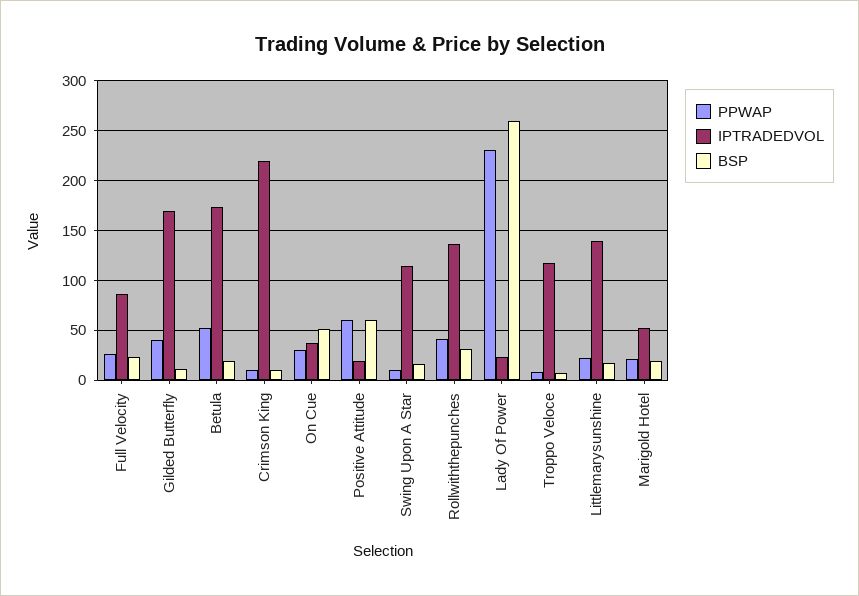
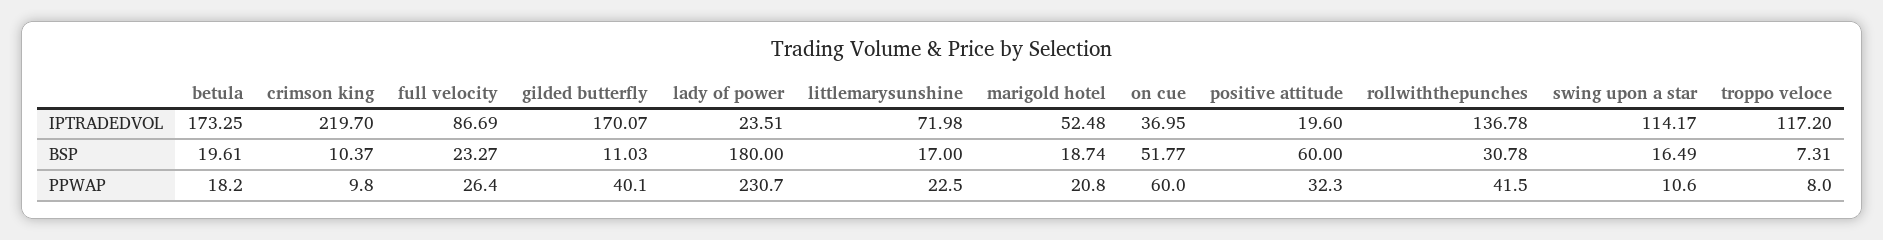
  {
    "PPWAP": {
      "Full Velocity": 26.4,
      "Gilded Butterfly": 40.1,
-     "Betula": 50,
+     "Betula": 18.2,
      "Crimson King": 9.8,
-     "On Cue": 30,
+     "On Cue": 60,
-     "Positive Attitude": 60,
+     "Positive Attitude": 32.3,
      "Swing Upon A Star": 10.6,
      "Rollwiththepunches": 41.5,
      "Lady Of Power": 230.7,
      "Troppo Veloce": 8,
      "Littlemarysunshine": 22.5,
      "Marigold Hotel": 20.8
    },
    "IPTRADEDVOL": {
      "Full Velocity": 86.69,
      "Gilded Butterfly": 170.07,
      "Betula": 173.25,
      "Crimson King": 219.7,
      "On Cue": 36.95,
      "Positive Attitude": 19.6,
      "Swing Upon A Star": 114.17,
      "Rollwiththepunches": 136.78,
      "Lady Of Power": 23.51,
      "Troppo Veloce": 117.2,
-     "Littlemarysunshine": 140,
+     "Littlemarysunshine": 71.98,
      "Marigold Hotel": 52.48
    },
    "BSP": {
      "Full Velocity": 23.27,
      "Gilded Butterfly": 11.03,
      "Betula": 19.61,
      "Crimson King": 10.37,
      "On Cue": 51.77,
      "Positive Attitude": 60,
      "Swing Upon A Star": 16.49,
      "Rollwiththepunches": 30.78,
-     "Lady Of Power": 260,
+     "Lady Of Power": 180,
      "Troppo Veloce": 7.31,
      "Littlemarysunshine": 17,
      "Marigold Hotel": 18.74
    }
  }

